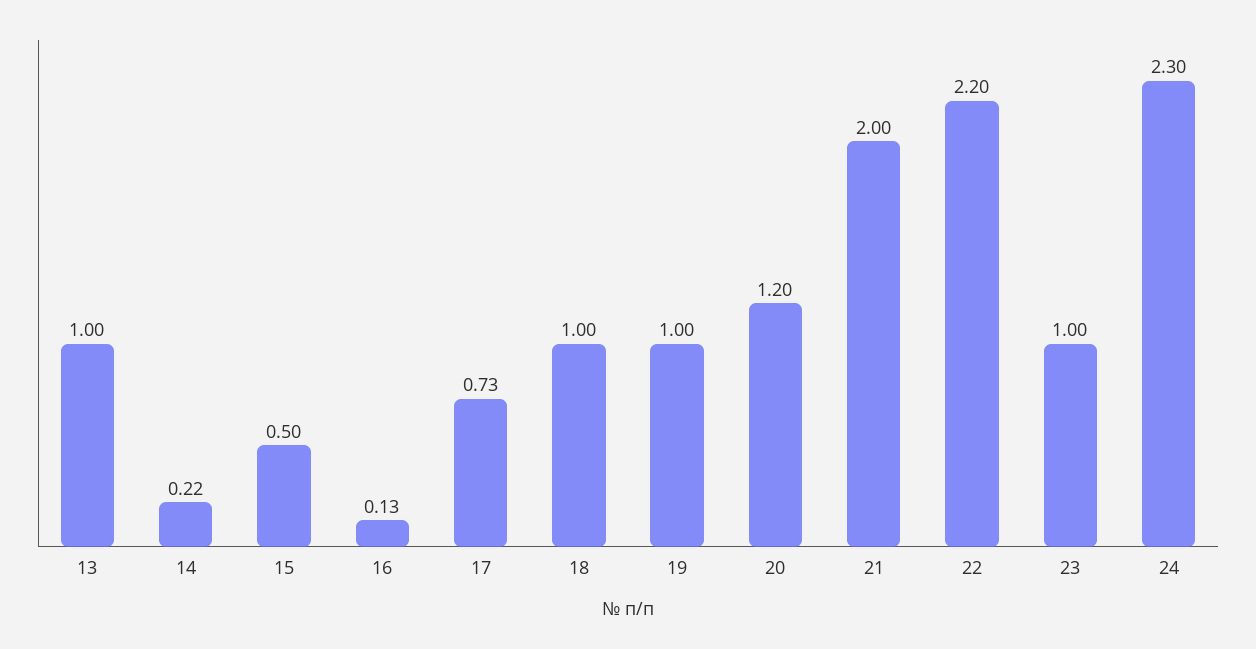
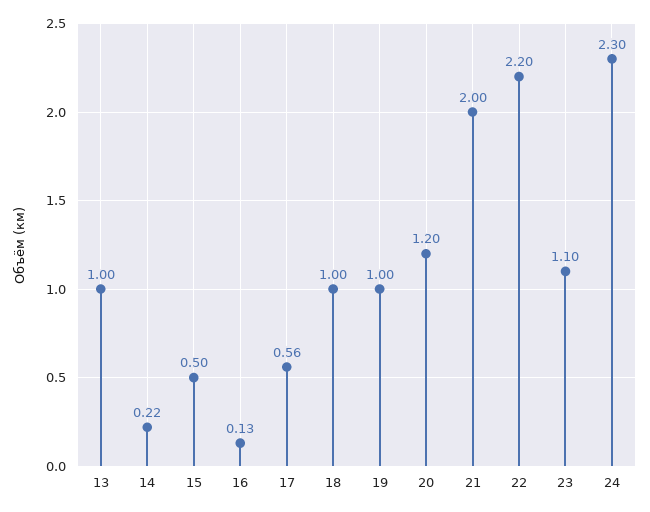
  {
    "13": 1,
    "14": 0.22,
    "15": 0.5,
    "16": 0.13,
-   "17": 0.73,
+   "17": 0.56,
    "18": 1,
    "19": 1,
    "20": 1.2,
    "21": 2,
    "22": 2.2,
-   "23": 1,
+   "23": 1.1,
    "24": 2.3
  }

